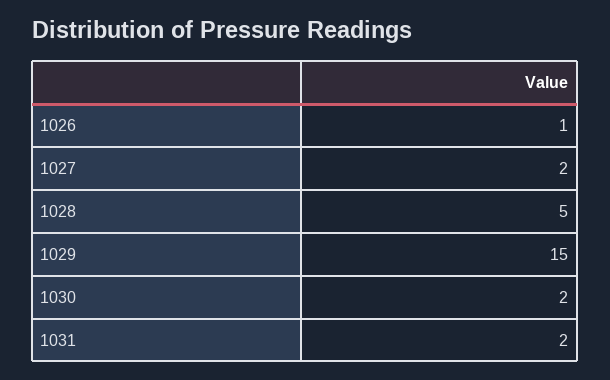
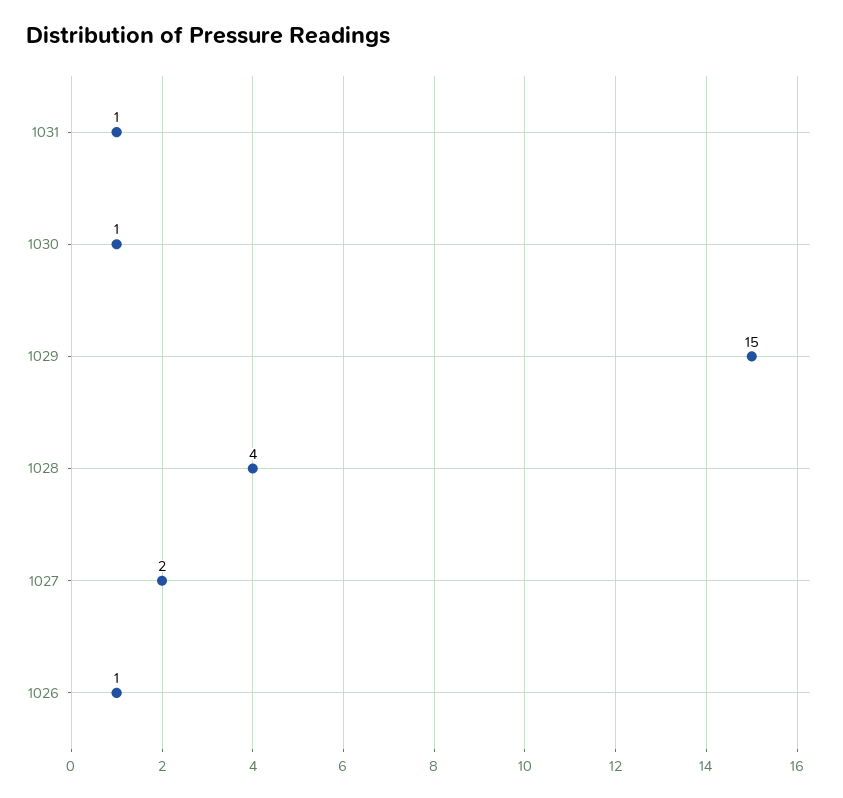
  {
    "1026": 1,
    "1027": 2,
-   "1028": 5,
+   "1028": 4,
    "1029": 15,
-   "1030": 2,
+   "1030": 1,
-   "1031": 2
+   "1031": 1
  }

